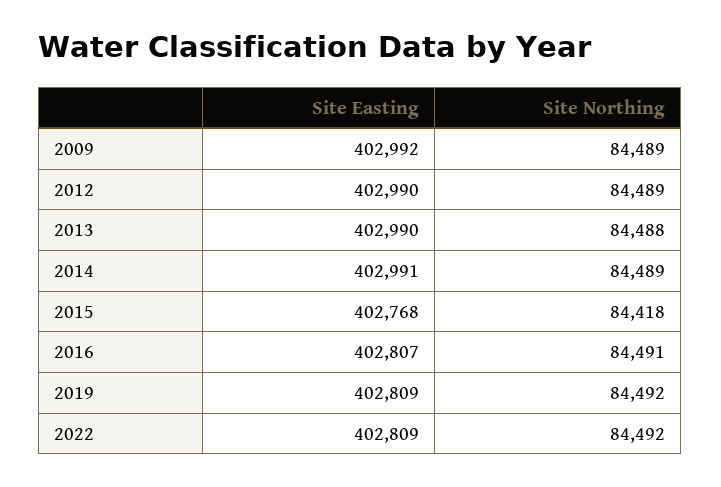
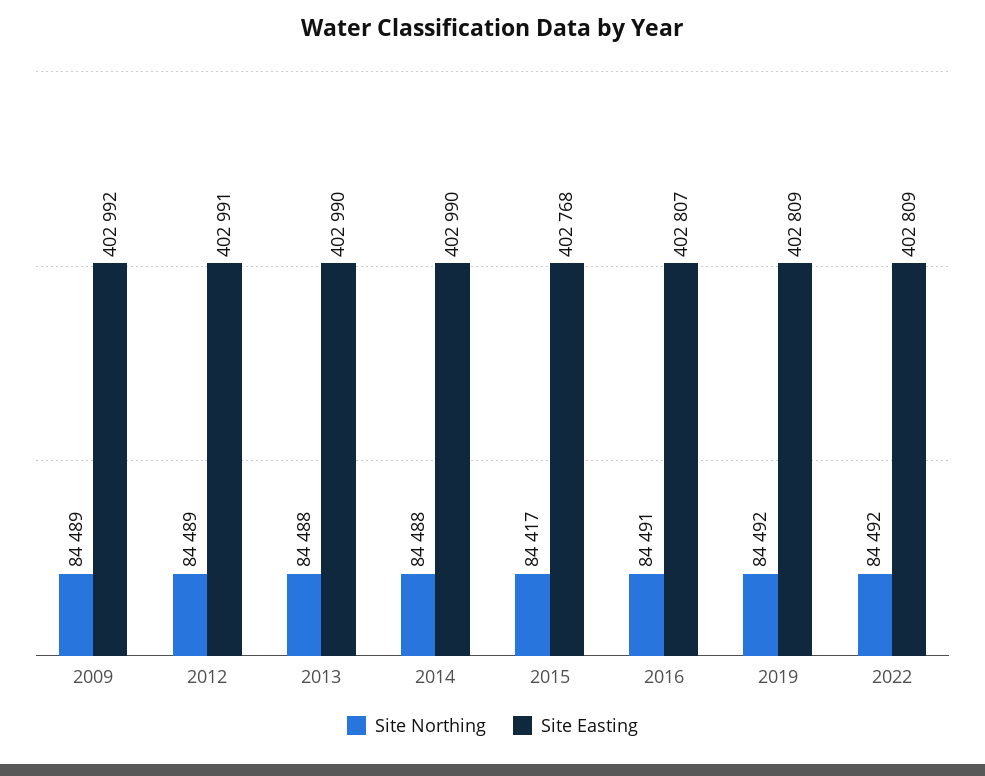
  {
    "Site Easting": {
      "2009": 402992,
-     "2012": 402990,
+     "2012": 402991,
      "2013": 402990,
-     "2014": 402991,
+     "2014": 402990,
      "2015": 402768,
      "2016": 402807,
      "2019": 402809,
      "2022": 402809
    },
    "Site Northing": {
      "2009": 84489,
      "2012": 84489,
      "2013": 84488,
-     "2014": 84489,
+     "2014": 84488,
-     "2015": 84418,
+     "2015": 84417,
      "2016": 84491,
      "2019": 84492,
      "2022": 84492
    }
  }

